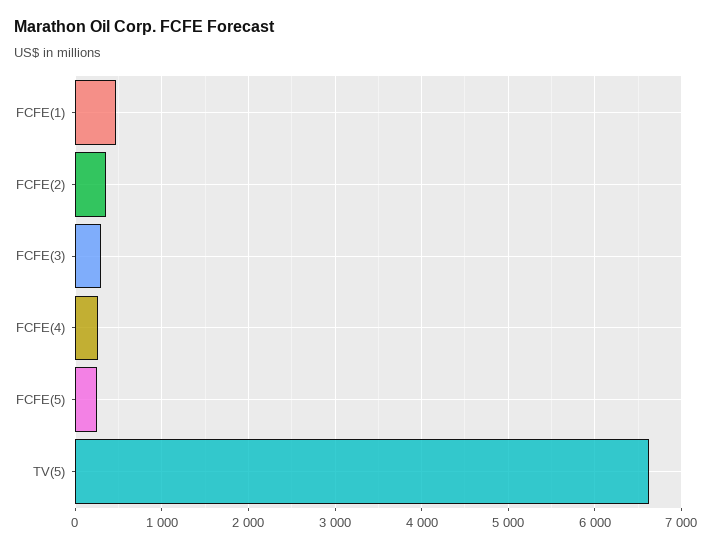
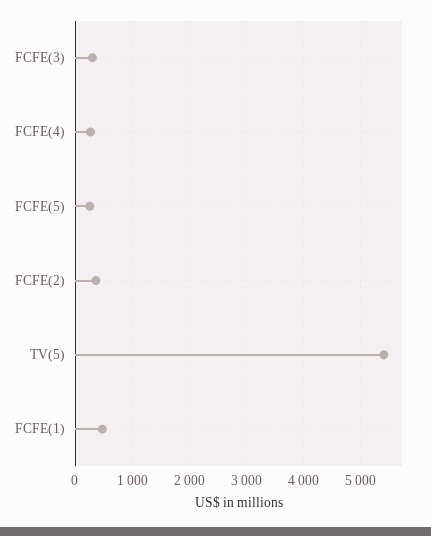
  {
    "FCFE(1)": 500,
    "FCFE(2)": 400,
    "FCFE(3)": 300,
    "FCFE(4)": 300,
    "FCFE(5)": 300,
-   "TV(5)": 6600
+   "TV(5)": 5400
  }

